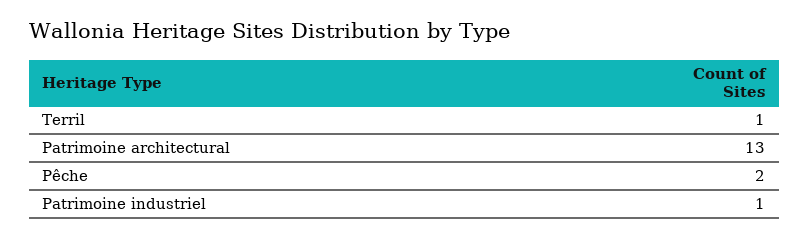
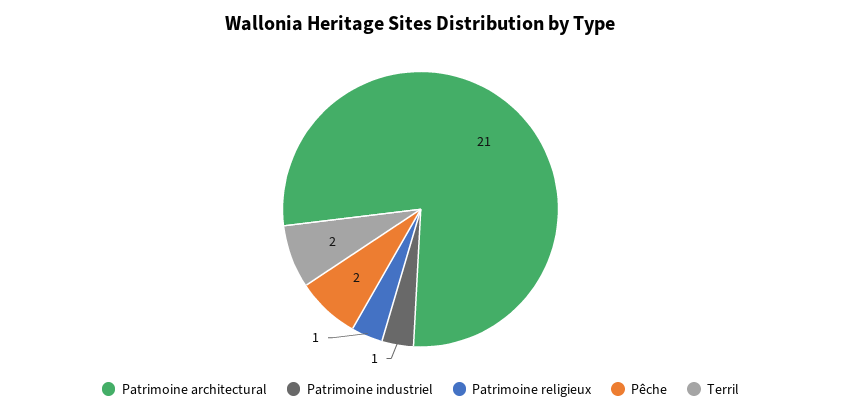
  {
-   "Terril": 1,
+   "Terril": 2,
-   "Patrimoine architectural": 13,
+   "Patrimoine architectural": 21,
    "Pêche": 2,
-   "Patrimoine industriel": 1
+   "Patrimoine industriel": 1,
+   "Patrimoine religieux": 1
  }

